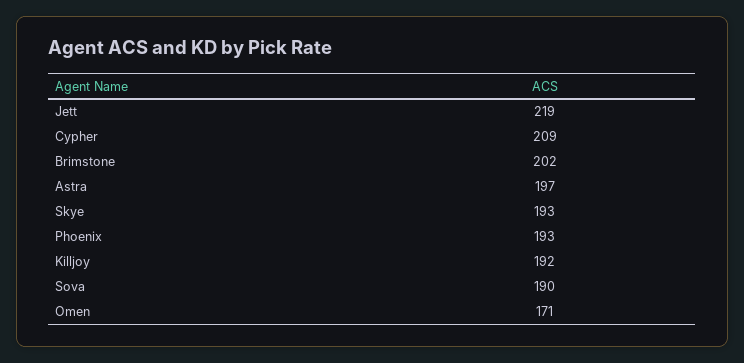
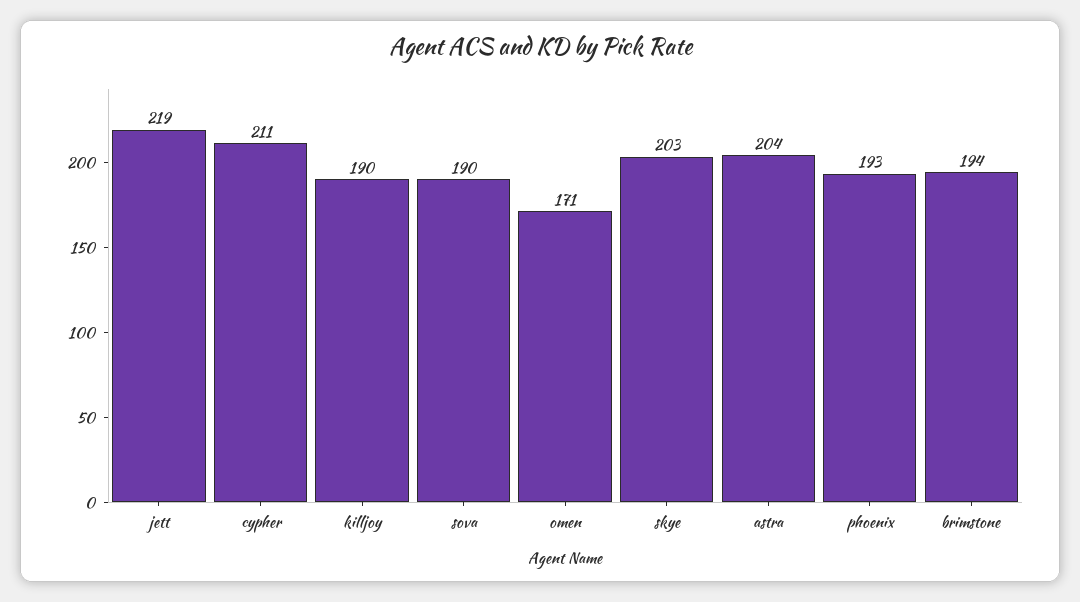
  {
    "Jett": 219,
-   "Cypher": 209,
+   "Cypher": 211,
-   "Brimstone": 202,
+   "Brimstone": 194,
-   "Astra": 197,
+   "Astra": 204,
-   "Skye": 193,
+   "Skye": 203,
    "Phoenix": 193,
-   "Killjoy": 192,
+   "Killjoy": 190,
    "Sova": 190,
    "Omen": 171
  }

